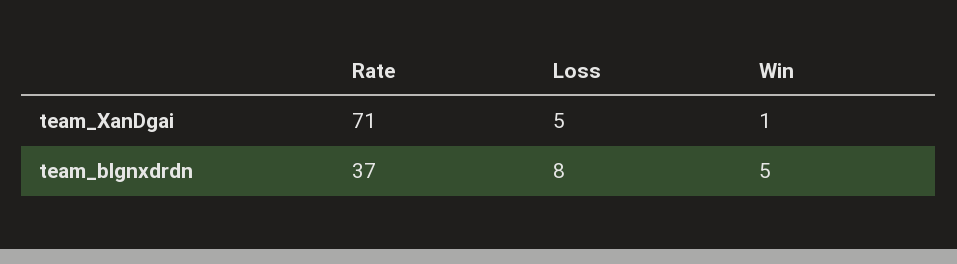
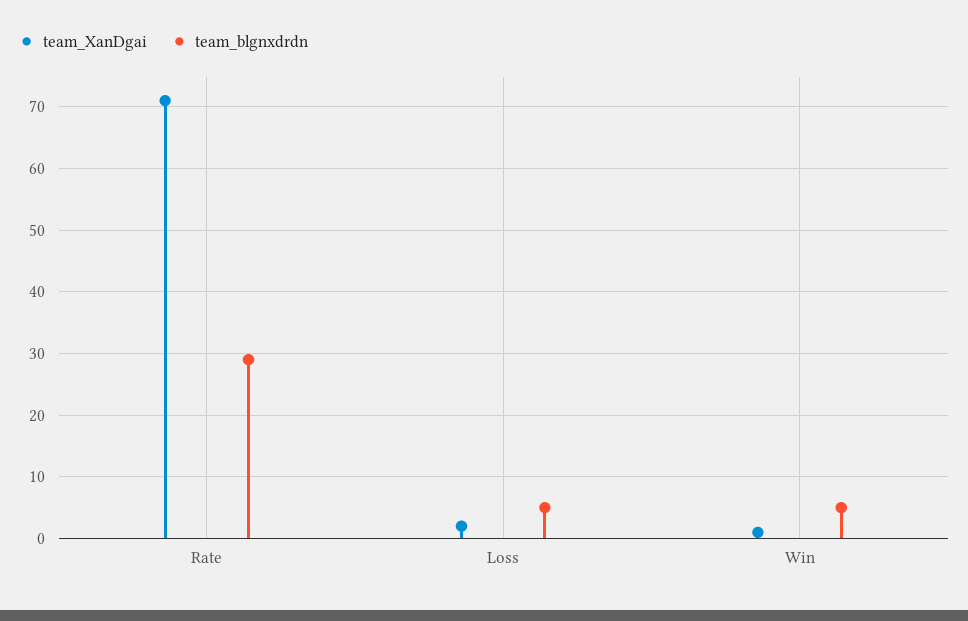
  {
    "team_XanDgai": {
      "Rate": 71,
-     "Loss": 5,
+     "Loss": 2,
      "Win": 1
    },
    "team_blgnxdrdn": {
-     "Rate": 37,
+     "Rate": 29,
-     "Loss": 8,
+     "Loss": 5,
      "Win": 5
    }
  }

